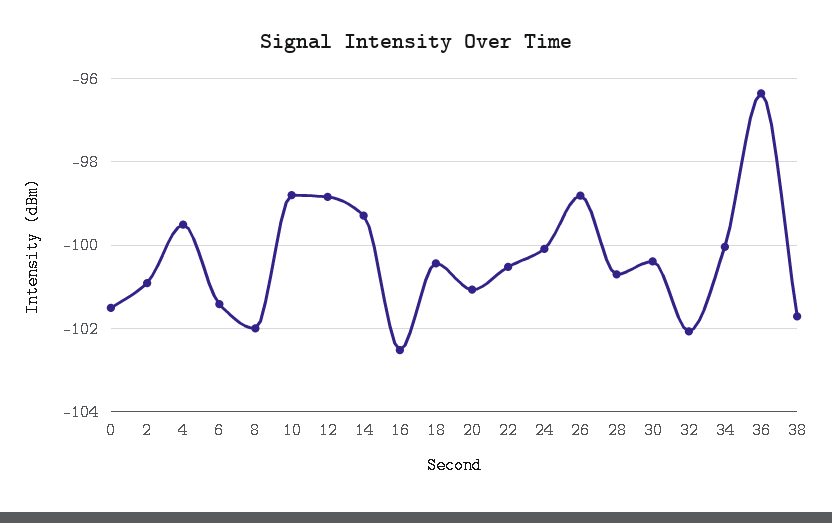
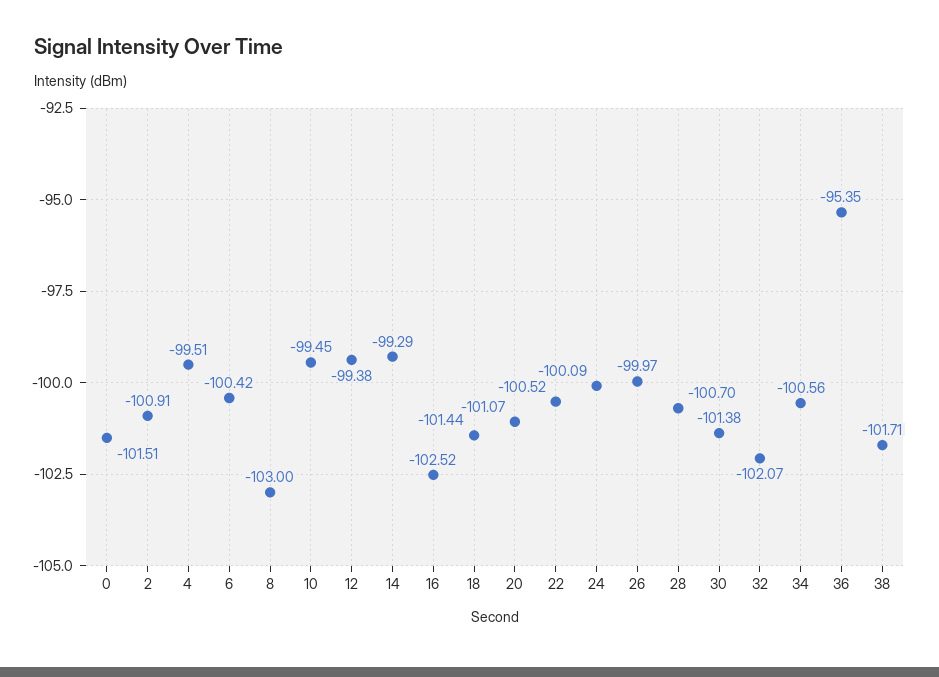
  {
    "0": -101.51,
    "2": -100.91,
    "4": -99.51,
-   "6": -101.4,
+   "6": -100.42,
-   "8": -102,
+   "8": -103,
-   "10": -98.8,
+   "10": -99.45,
-   "12": -98.8,
+   "12": -99.38,
    "14": -99.29,
    "16": -102.52,
-   "18": -100.4,
+   "18": -101.44,
    "20": -101.07,
    "22": -100.52,
    "24": -100.09,
-   "26": -98.8,
+   "26": -99.97,
    "28": -100.7,
-   "30": -100.4,
+   "30": -101.38,
    "32": -102.07,
-   "34": -100,
+   "34": -100.56,
-   "36": -96.4,
+   "36": -95.35,
    "38": -101.71
  }

